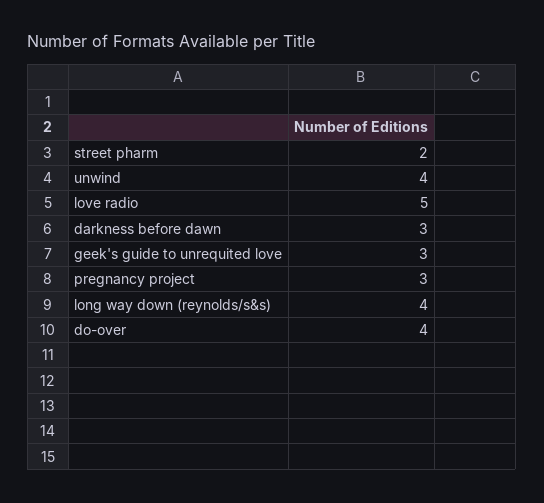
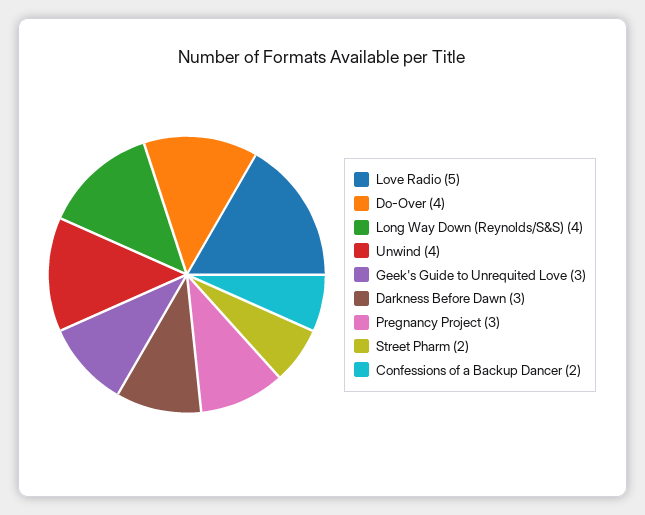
  {
    "street pharm": 2,
    "unwind": 4,
    "love radio": 5,
    "darkness before dawn": 3,
    "geek's guide to unrequited love": 3,
    "pregnancy project": 3,
    "long way down (reynolds/s&s)": 4,
-   "do-over": 4
+   "do-over": 4,
+   "Confessions of a Backup Dancer": 2
  }

